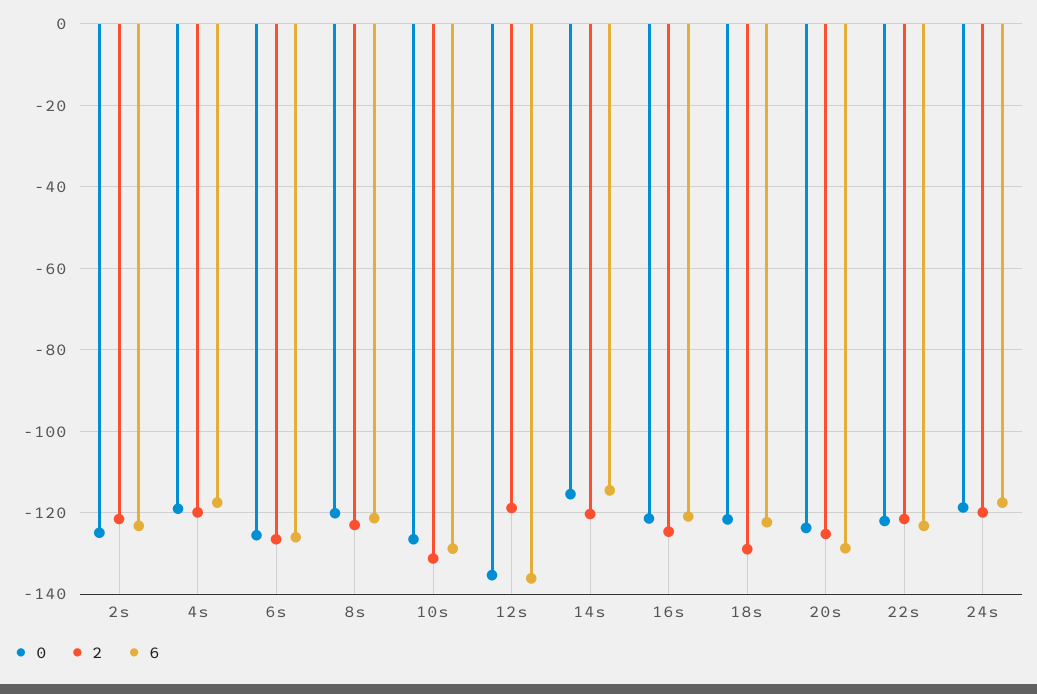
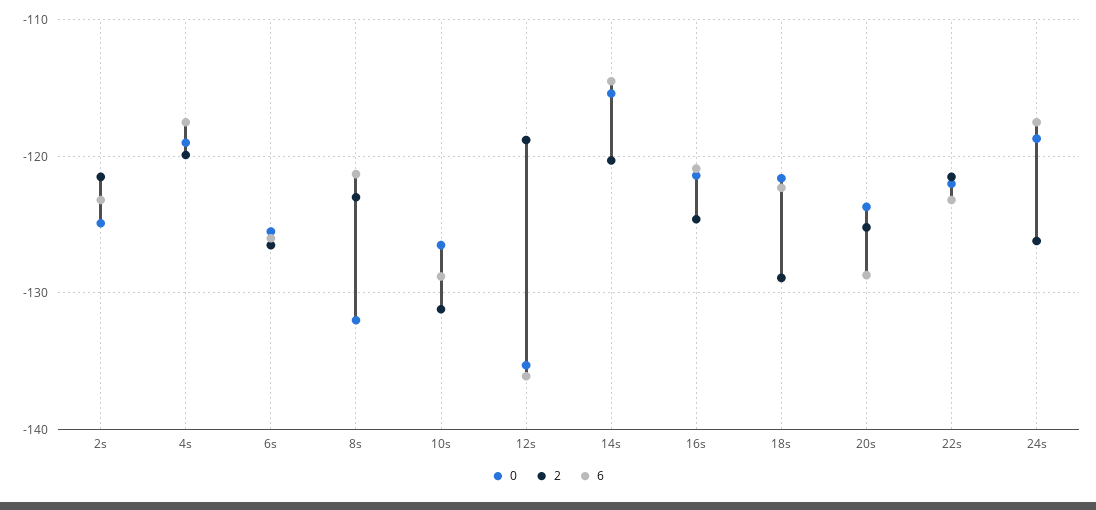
  {
    "0": {
      "2s": -125,
      "4s": -119,
      "6s": -126,
-     "8s": -120,
+     "8s": -132,
      "10s": -127,
      "12s": -135,
      "14s": -115,
      "16s": -121,
      "18s": -122,
      "20s": -124,
      "22s": -122,
      "24s": -119
    },
    "2": {
      "2s": -122,
      "4s": -120,
      "6s": -127,
      "8s": -123,
      "10s": -131,
      "12s": -119,
      "14s": -120,
      "16s": -125,
      "18s": -129,
      "20s": -125,
      "22s": -122,
-     "24s": -120
+     "24s": -126
    },
    "6": {
      "2s": -123,
      "4s": -118,
      "6s": -126,
      "8s": -121,
      "10s": -129,
      "12s": -136,
      "14s": -115,
      "16s": -121,
      "18s": -122,
      "20s": -129,
      "22s": -123,
      "24s": -118
    }
  }

